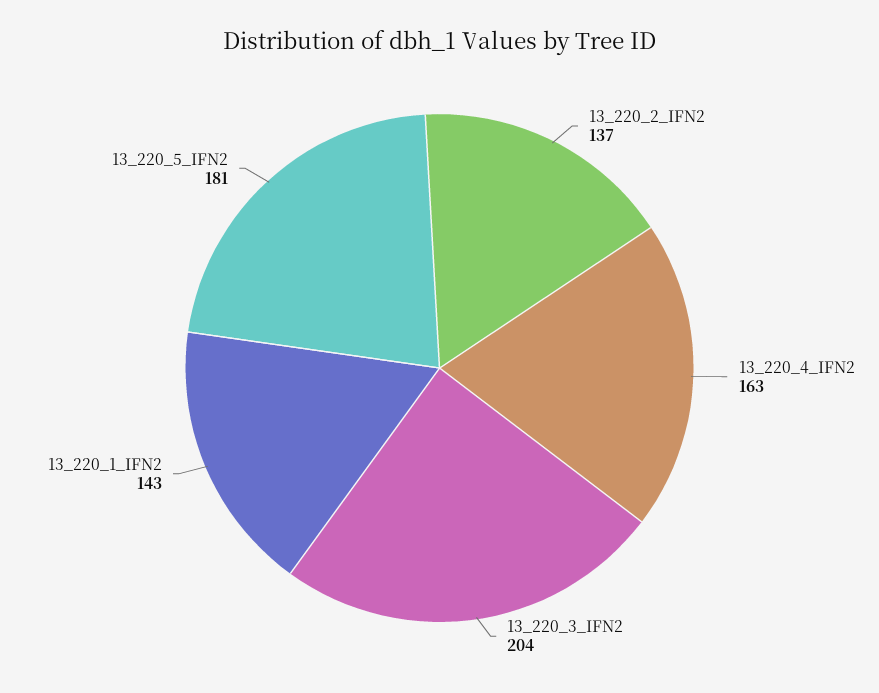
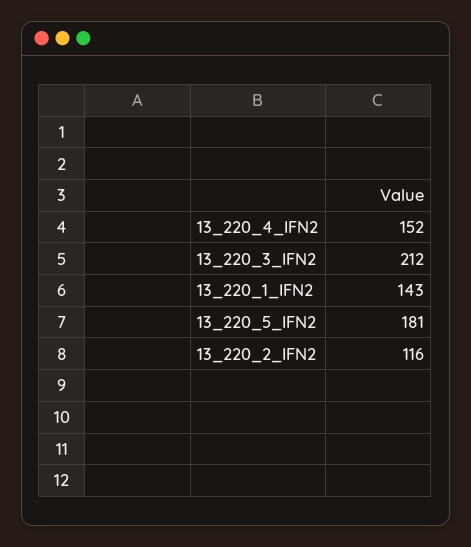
  {
-   "13_220_2_IFN2": 137,
+   "13_220_2_IFN2": 116,
-   "13_220_4_IFN2": 163,
+   "13_220_4_IFN2": 152,
-   "13_220_3_IFN2": 204,
+   "13_220_3_IFN2": 212,
    "13_220_1_IFN2": 143,
    "13_220_5_IFN2": 181
  }

